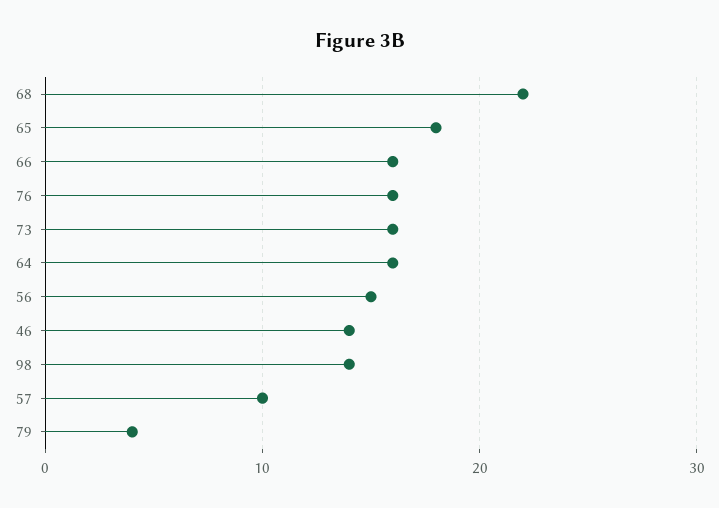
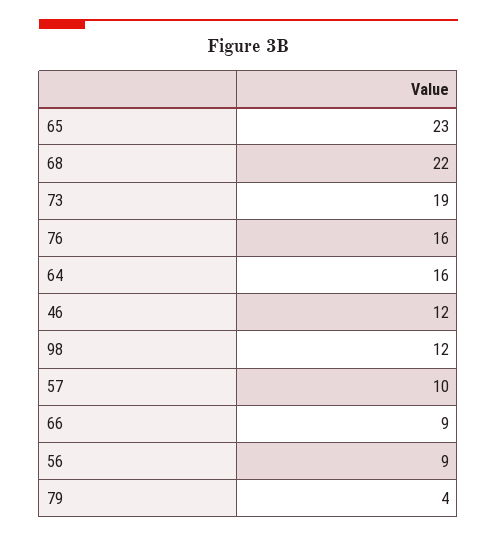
  {
    "68": 22,
-   "65": 18,
+   "65": 23,
-   "66": 16,
+   "66": 9,
    "76": 16,
-   "73": 16,
+   "73": 19,
    "64": 16,
-   "56": 15,
+   "56": 9,
-   "46": 14,
+   "46": 12,
-   "98": 14,
+   "98": 12,
    "57": 10,
    "79": 4
  }

